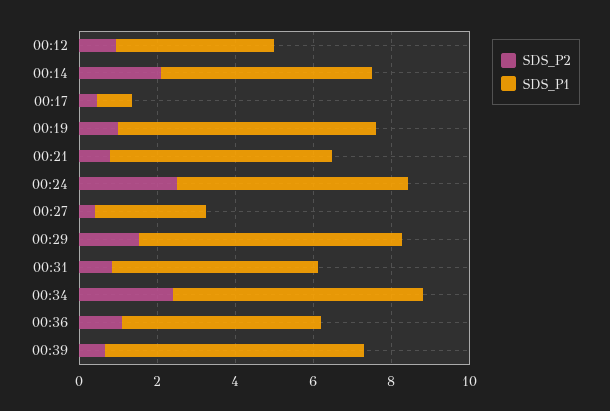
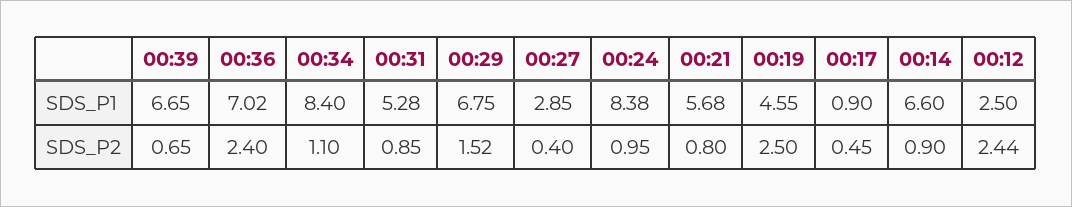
  {
    "SDS_P2": {
-     "00:12": 1,
+     "00:12": 2.44,
-     "00:14": 2,
+     "00:14": 0.9,
      "00:17": 0.45,
-     "00:19": 1,
+     "00:19": 2.5,
      "00:21": 0.8,
-     "00:24": 2.5,
+     "00:24": 0.95,
      "00:27": 0.4,
      "00:29": 1.52,
      "00:31": 0.85,
-     "00:34": 2.5,
+     "00:34": 1.1,
-     "00:36": 1,
+     "00:36": 2.4,
      "00:39": 0.65
    },
    "SDS_P1": {
-     "00:12": 4,
+     "00:12": 2.5,
-     "00:14": 5.5,
+     "00:14": 6.6,
      "00:17": 0.9,
-     "00:19": 6.5,
+     "00:19": 4.55,
      "00:21": 5.68,
-     "00:24": 6,
+     "00:24": 8.38,
      "00:27": 2.85,
      "00:29": 6.75,
      "00:31": 5.28,
-     "00:34": 6.5,
+     "00:34": 8.4,
-     "00:36": 5,
+     "00:36": 7.02,
      "00:39": 6.65
    }
  }

